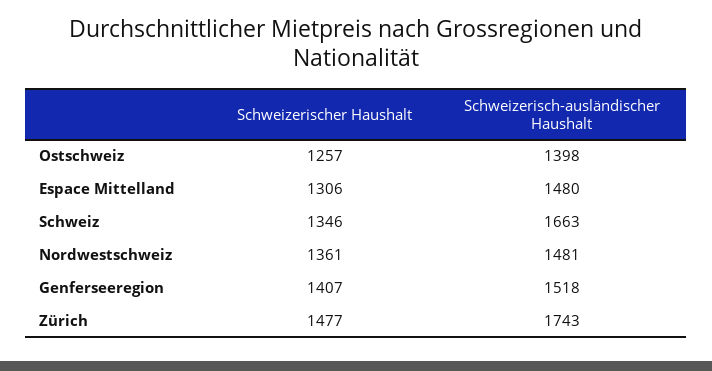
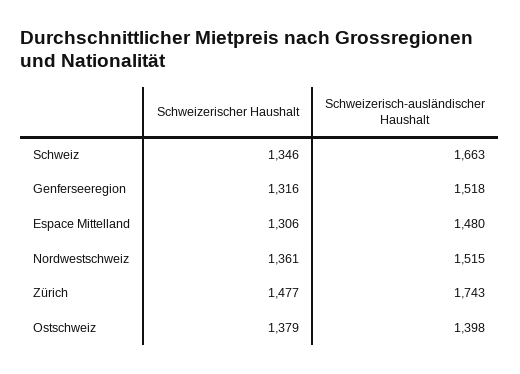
  {
    "Schweizerischer Haushalt": {
-     "Ostschweiz": 1257,
+     "Ostschweiz": 1379,
      "Espace Mittelland": 1306,
      "Schweiz": 1346,
      "Nordwestschweiz": 1361,
-     "Genferseeregion": 1407,
+     "Genferseeregion": 1316,
      "Zürich": 1477
    },
    "Schweizerisch-ausländischer Haushalt": {
      "Ostschweiz": 1398,
      "Espace Mittelland": 1480,
      "Schweiz": 1663,
-     "Nordwestschweiz": 1481,
+     "Nordwestschweiz": 1515,
      "Genferseeregion": 1518,
      "Zürich": 1743
    }
  }

